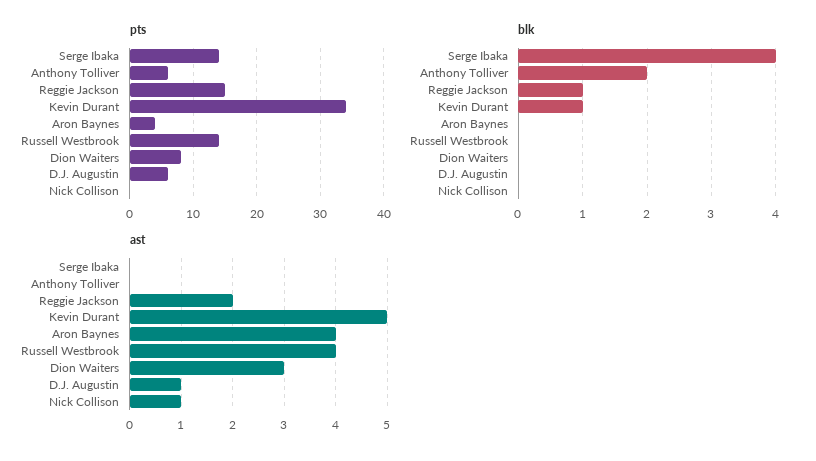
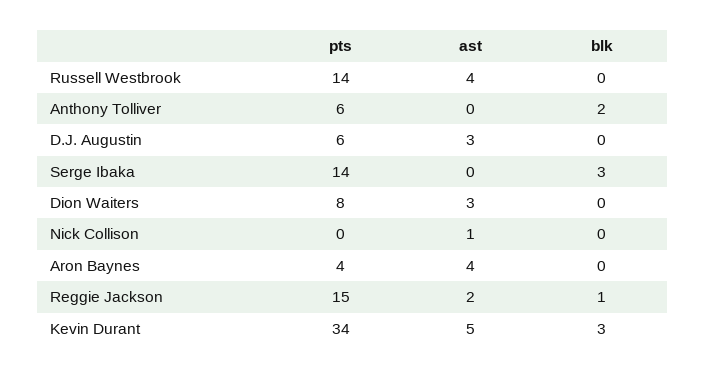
  {
    "pts": {
      "Serge Ibaka": 14,
      "Anthony Tolliver": 6,
      "Reggie Jackson": 15,
      "Kevin Durant": 34,
      "Aron Baynes": 4,
      "Russell Westbrook": 14,
      "Dion Waiters": 8,
      "D.J. Augustin": 6,
      "Nick Collison": 0
    },
    "blk": {
-     "Serge Ibaka": 4,
+     "Serge Ibaka": 3,
      "Anthony Tolliver": 2,
      "Reggie Jackson": 1,
-     "Kevin Durant": 1,
+     "Kevin Durant": 3,
      "Aron Baynes": 0,
      "Russell Westbrook": 0,
      "Dion Waiters": 0,
      "D.J. Augustin": 0,
      "Nick Collison": 0
    },
    "ast": {
      "Serge Ibaka": 0,
      "Anthony Tolliver": 0,
      "Reggie Jackson": 2,
      "Kevin Durant": 5,
      "Aron Baynes": 4,
      "Russell Westbrook": 4,
      "Dion Waiters": 3,
-     "D.J. Augustin": 1,
+     "D.J. Augustin": 3,
      "Nick Collison": 1
    }
  }

